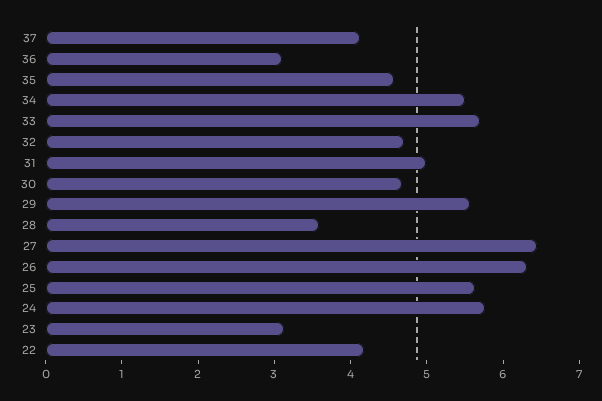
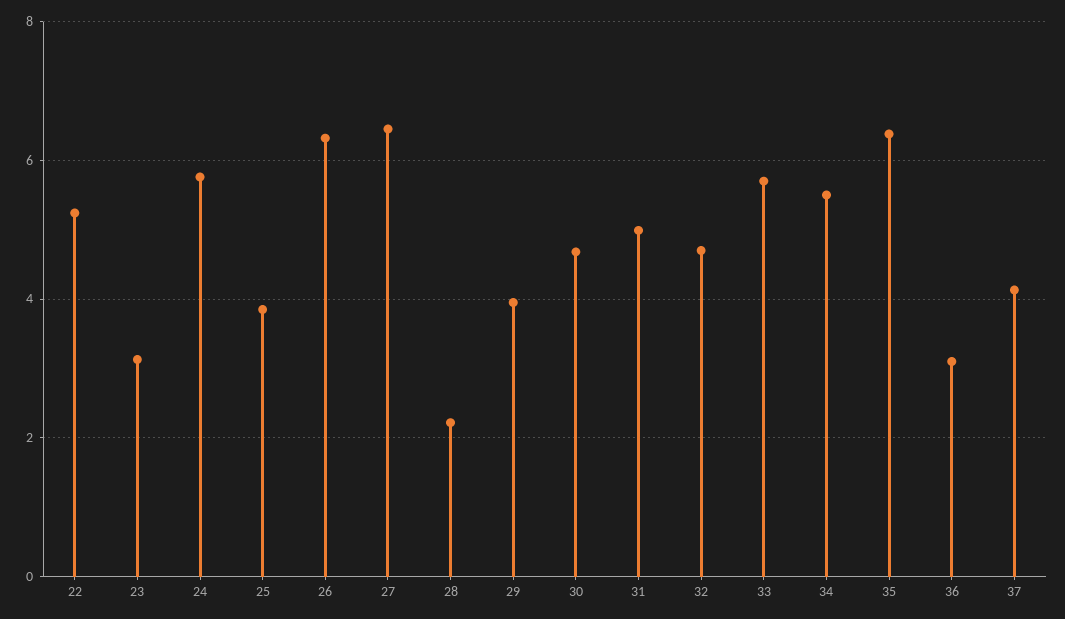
  {
    "37": 4.2,
    "36": 3.2,
-   "35": 4.6,
+   "35": 6.4,
    "34": 5.6,
    "33": 5.8,
    "32": 4.8,
    "31": 5,
    "30": 4.6,
-   "29": 5.6,
+   "29": 4,
-   "28": 3.6,
+   "28": 2.2,
    "27": 6.4,
    "26": 6.4,
-   "25": 5.6,
+   "25": 3.8,
    "24": 5.8,
    "23": 3.2,
-   "22": 4.2
+   "22": 5.2
  }

